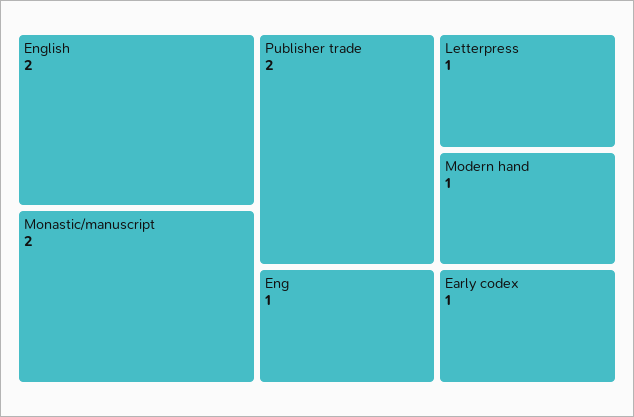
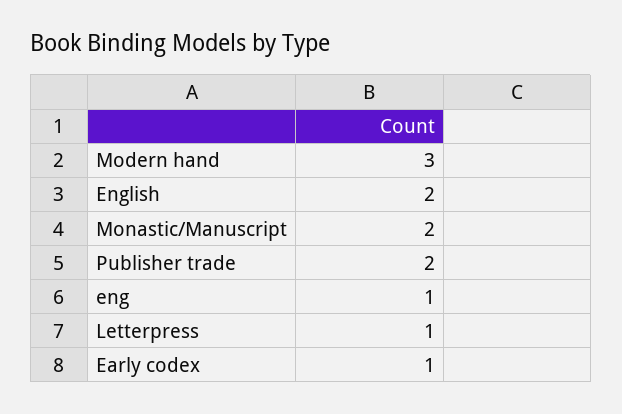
  {
    "English": 2,
    "Monastic/manuscript": 2,
    "Publisher trade": 2,
    "Eng": 1,
    "Letterpress": 1,
-   "Modern hand": 1,
+   "Modern hand": 3,
    "Early codex": 1
  }

